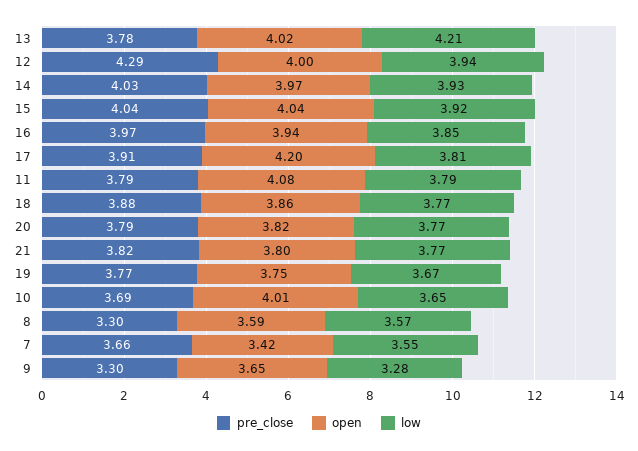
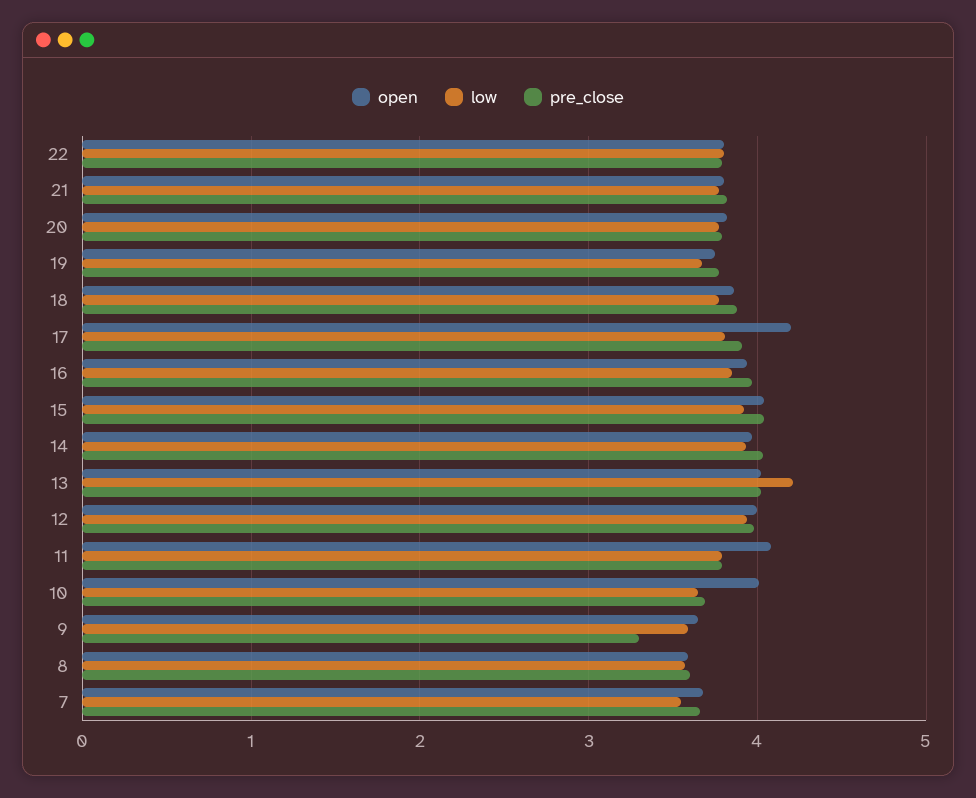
  {
    "pre_close": {
-     "13": 3.78,
+     "13": 4,
-     "12": 4.29,
+     "12": 4,
      "14": 4.03,
      "15": 4.04,
      "16": 3.97,
      "17": 3.91,
      "11": 3.79,
      "18": 3.88,
      "20": 3.79,
      "21": 3.82,
      "19": 3.77,
      "10": 3.69,
-     "8": 3.3,
+     "8": 3.6,
      "7": 3.66,
-     "9": 3.3
+     "9": 3.3,
+     "22": 3.8
    },
    "open": {
      "13": 4.02,
      "12": 4,
      "14": 3.97,
      "15": 4.04,
      "16": 3.94,
      "17": 4.2,
      "11": 4.08,
      "18": 3.86,
      "20": 3.82,
      "21": 3.8,
      "19": 3.75,
      "10": 4.01,
      "8": 3.59,
-     "7": 3.42,
+     "7": 3.7,
-     "9": 3.65
+     "9": 3.65,
+     "22": 3.8
    },
    "low": {
      "13": 4.21,
      "12": 3.94,
      "14": 3.93,
      "15": 3.92,
      "16": 3.85,
      "17": 3.81,
      "11": 3.79,
      "18": 3.77,
      "20": 3.77,
      "21": 3.77,
      "19": 3.67,
      "10": 3.65,
      "8": 3.57,
      "7": 3.55,
-     "9": 3.28
+     "9": 3.6,
+     "22": 3.8
    }
  }

